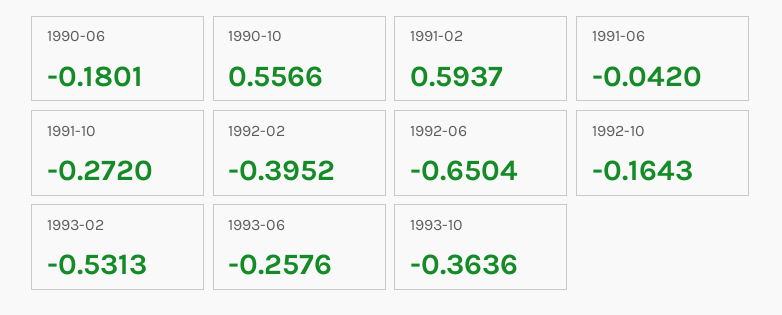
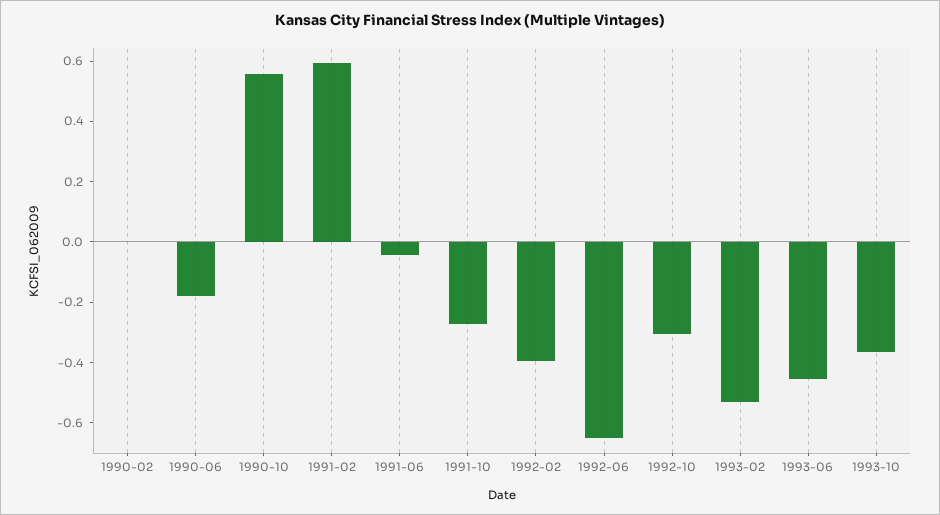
  {
    "1990-06": -0.1801,
    "1990-10": 0.5566,
    "1991-02": 0.5937,
    "1991-06": -0.042,
    "1991-10": -0.272,
    "1992-02": -0.3952,
    "1992-06": -0.6504,
-   "1992-10": -0.1643,
+   "1992-10": -0.3,
    "1993-02": -0.5313,
-   "1993-06": -0.2576,
+   "1993-06": -0.45,
-   "1993-10": -0.3636
+   "1993-10": -0.3636,
+   "1990-02": 0
  }

